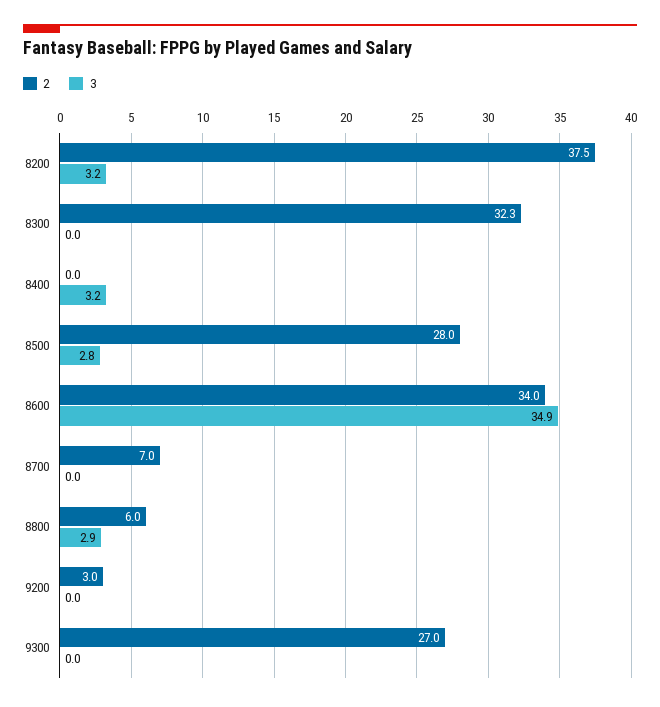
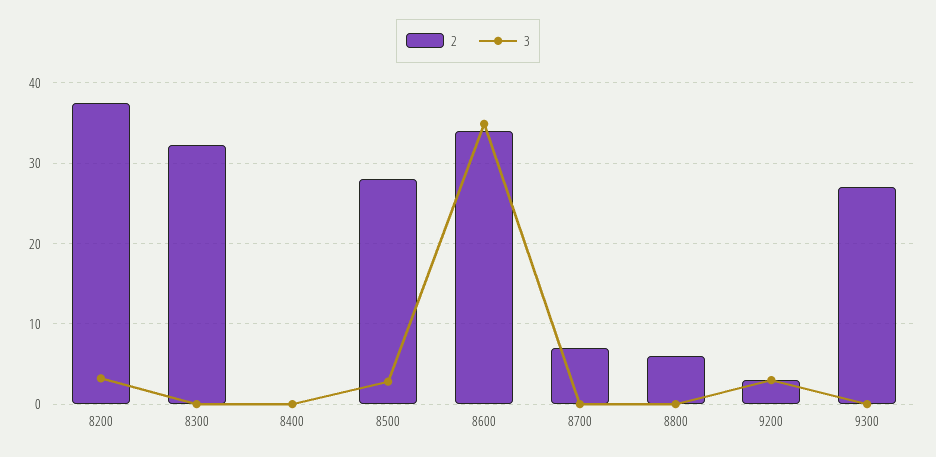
  {
    "2": {
      "8200": 37.5,
      "8300": 32.3,
      "8400": 0,
      "8500": 28,
      "8600": 34,
      "8700": 7,
      "8800": 6,
      "9200": 3,
      "9300": 27
    },
    "3": {
      "8200": 3.2,
      "8300": 0,
-     "8400": 3.2,
+     "8400": 0,
      "8500": 2.8,
      "8600": 34.9,
      "8700": 0,
-     "8800": 2.9,
+     "8800": 0,
-     "9200": 0,
+     "9200": 3,
      "9300": 0
    }
  }

